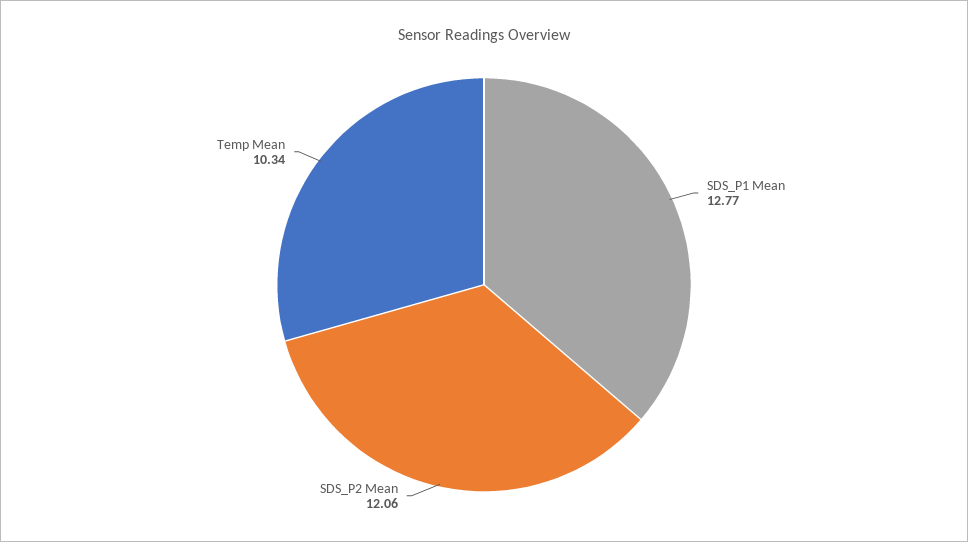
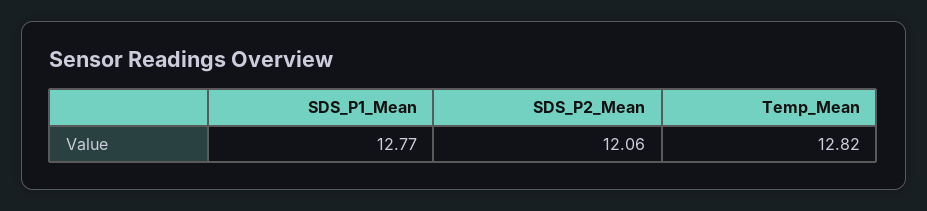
  {
    "SDS_P1 Mean": 12.77,
    "SDS_P2 Mean": 12.06,
-   "Temp Mean": 10.34
+   "Temp Mean": 12.82
  }

